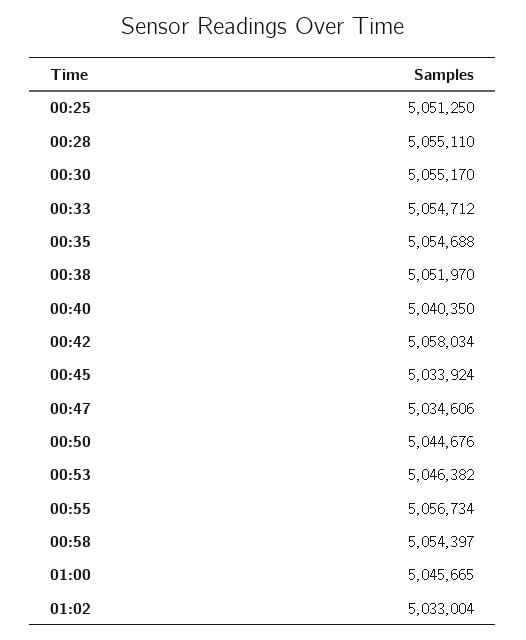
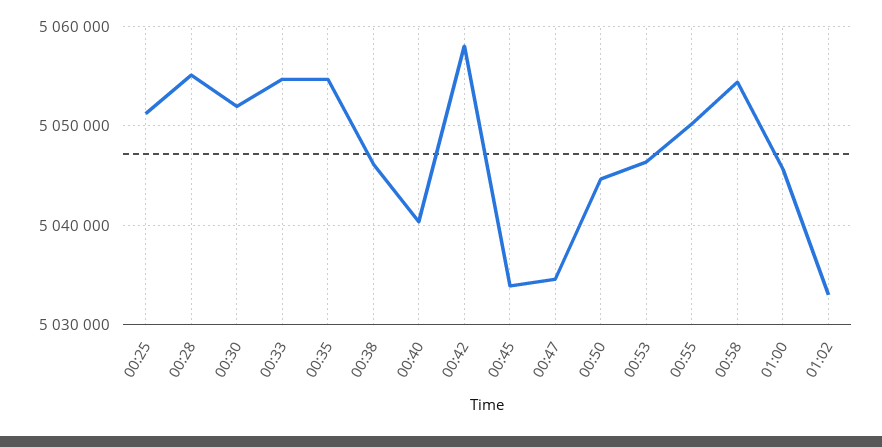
  {
    "00:25": 5051250,
    "00:28": 5055110,
-   "00:30": 5055170,
+   "00:30": 5052000,
    "00:33": 5054712,
    "00:35": 5054688,
-   "00:38": 5051970,
+   "00:38": 5046000,
    "00:40": 5040350,
    "00:42": 5058034,
    "00:45": 5033924,
    "00:47": 5034606,
    "00:50": 5044676,
    "00:53": 5046382,
-   "00:55": 5056734,
+   "00:55": 5050000,
    "00:58": 5054397,
    "01:00": 5045665,
    "01:02": 5033004
  }

